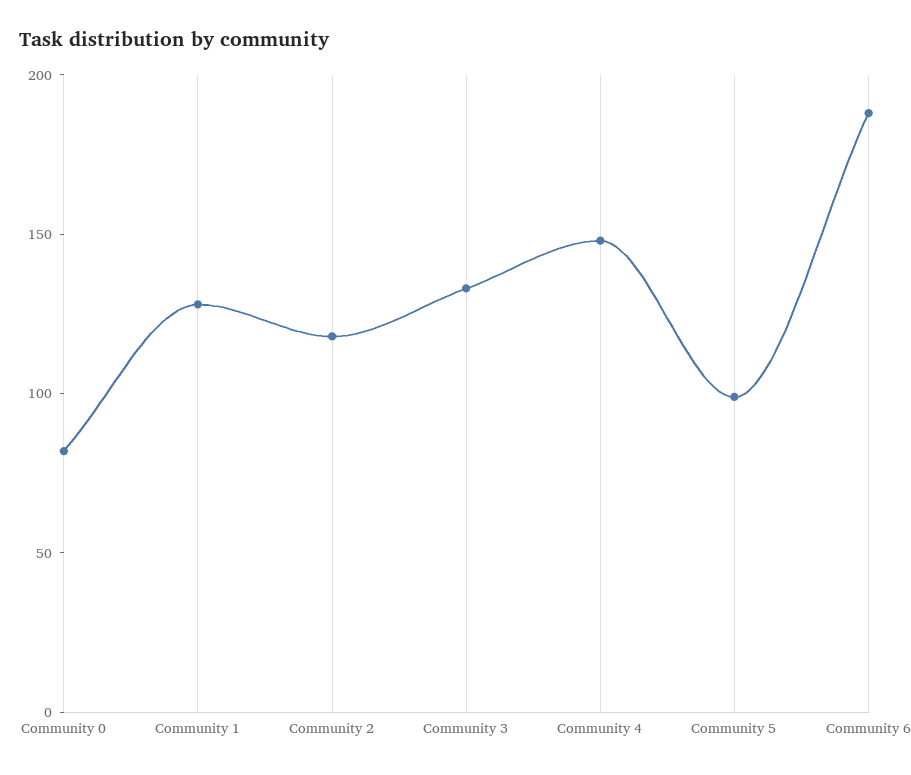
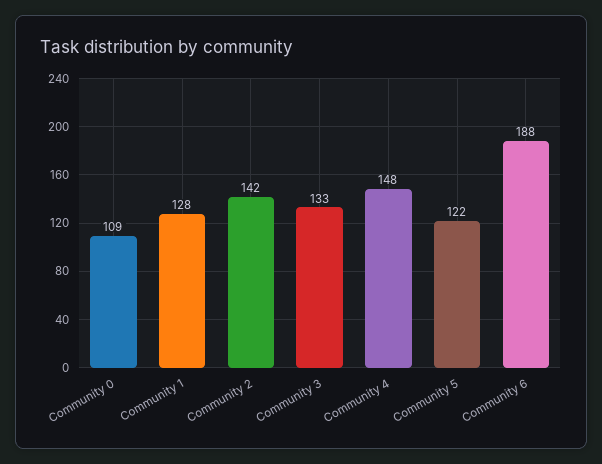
  {
-   "Community 0": 80,
+   "Community 0": 109,
    "Community 1": 128,
-   "Community 2": 120,
+   "Community 2": 142,
    "Community 3": 133,
    "Community 4": 148,
-   "Community 5": 100,
+   "Community 5": 122,
    "Community 6": 188
  }

